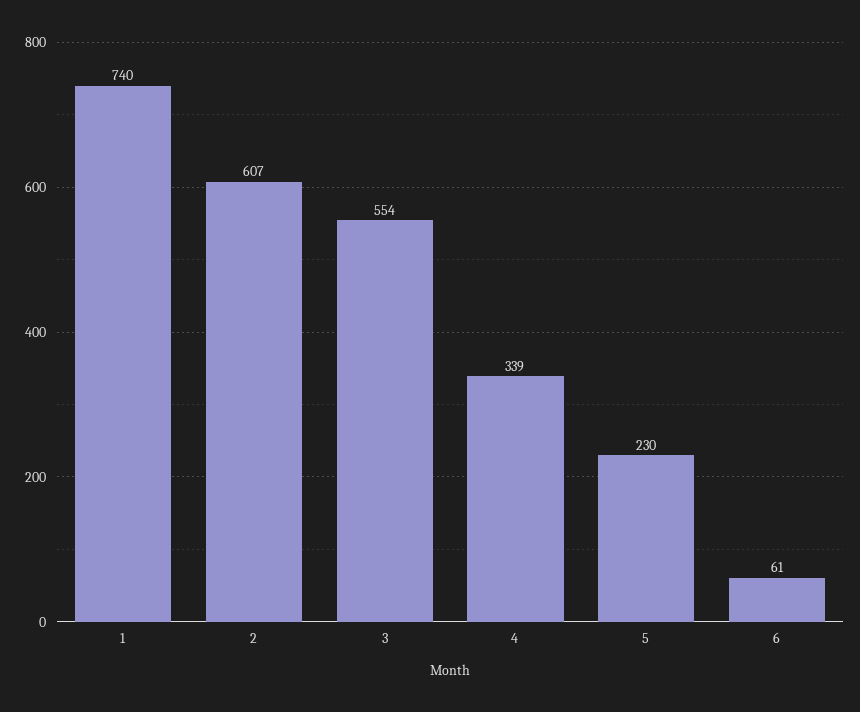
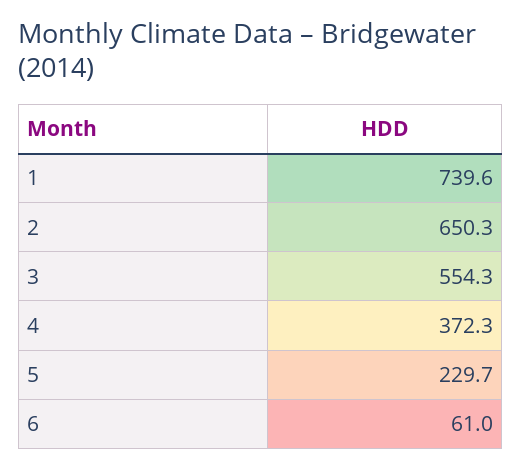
  {
    "1": 739.6,
-   "2": 607,
+   "2": 650.3,
    "3": 554.3,
-   "4": 339,
+   "4": 372.3,
    "5": 229.7,
    "6": 61
  }

